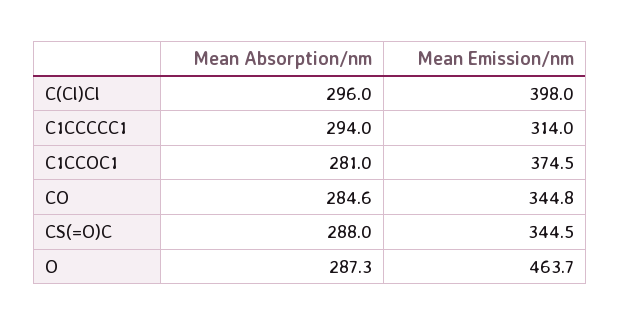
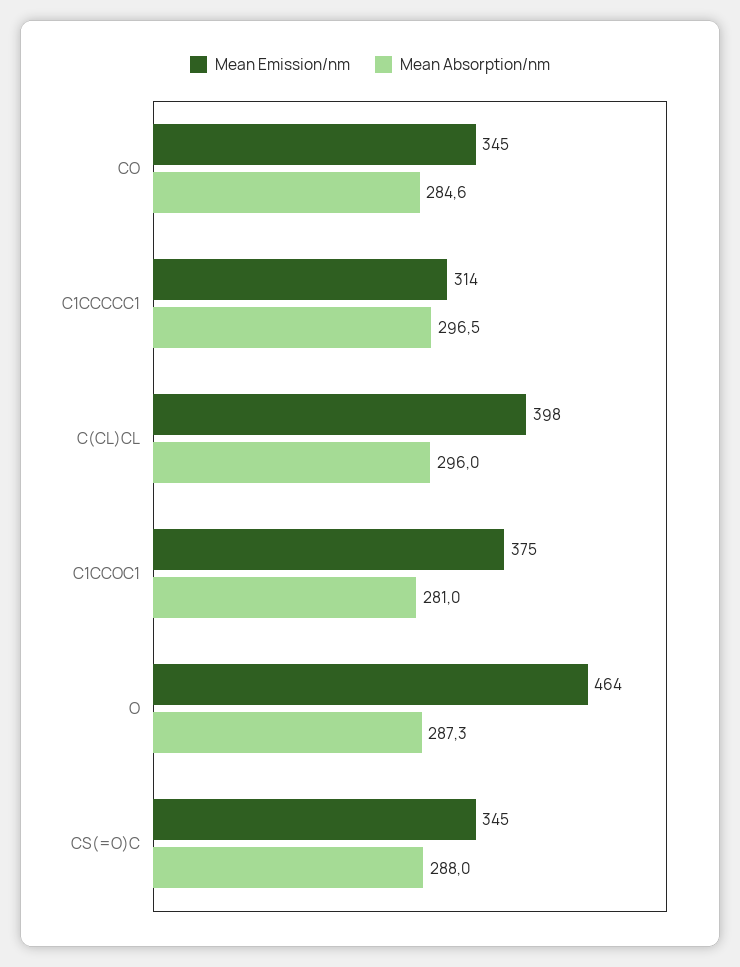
  {
    "Mean Absorption/nm": {
      "C(Cl)Cl": 296,
-     "C1CCCCC1": 294,
+     "C1CCCCC1": 296.5,
      "C1CCOC1": 281,
      "CO": 284.6,
      "CS(=O)C": 288,
      "O": 287.3
    },
    "Mean Emission/nm": {
      "C(Cl)Cl": 398,
      "C1CCCCC1": 314,
      "C1CCOC1": 374.5,
      "CO": 344.8,
      "CS(=O)C": 344.5,
      "O": 463.7
    }
  }

